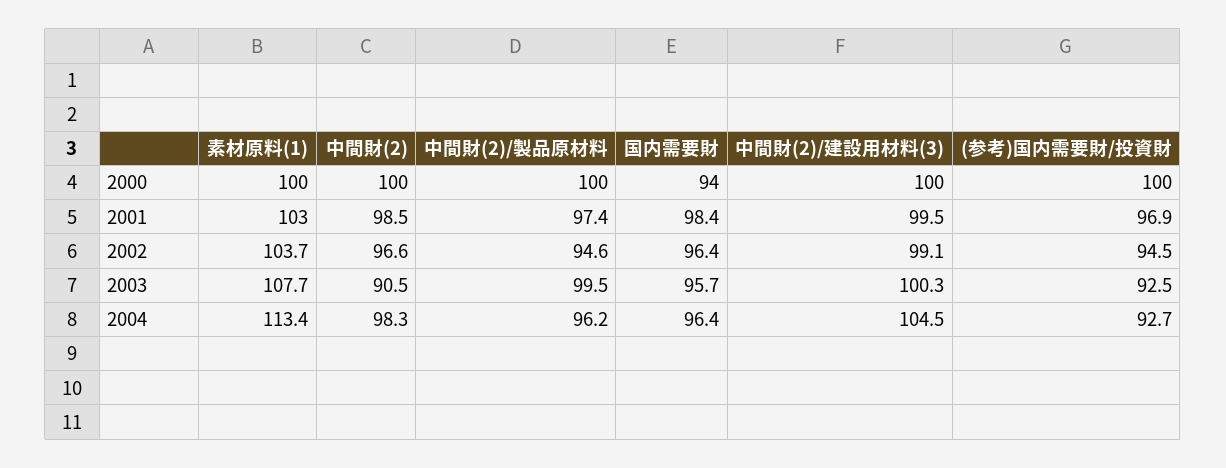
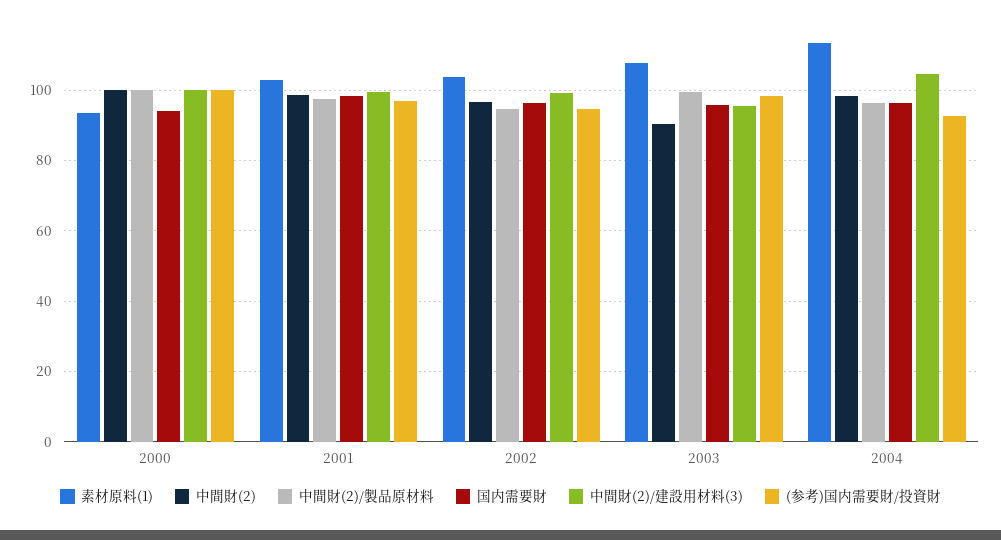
  {
    "素材原料(1)": {
-     "2000": 100,
+     "2000": 94,
      "2001": 103,
      "2002": 103.7,
      "2003": 107.7,
      "2004": 113.4
    },
    "中間財(2)": {
      "2000": 100,
      "2001": 98.5,
      "2002": 96.6,
      "2003": 90.5,
      "2004": 98.3
    },
    "中間財(2)/製品原材料": {
      "2000": 100,
      "2001": 97.4,
      "2002": 94.6,
      "2003": 99.5,
      "2004": 96.2
    },
    "国内需要財": {
      "2000": 94,
      "2001": 98.4,
      "2002": 96.4,
      "2003": 95.7,
      "2004": 96.4
    },
    "中間財(2)/建設用材料(3)": {
      "2000": 100,
      "2001": 99.5,
      "2002": 99.1,
-     "2003": 100.3,
+     "2003": 96,
      "2004": 104.5
    },
    "(参考)国内需要財/投資財": {
      "2000": 100,
      "2001": 96.9,
      "2002": 94.5,
-     "2003": 92.5,
+     "2003": 98,
      "2004": 92.7
    }
  }

